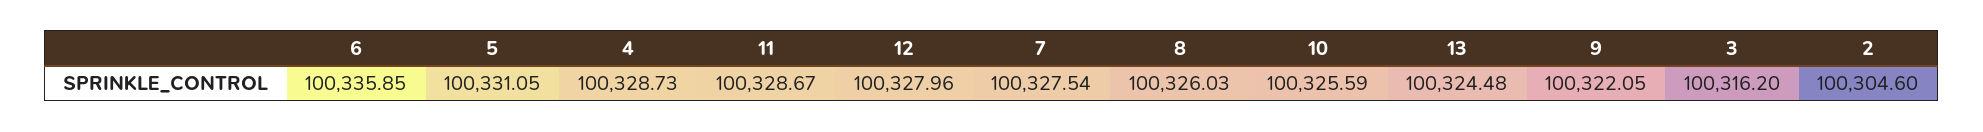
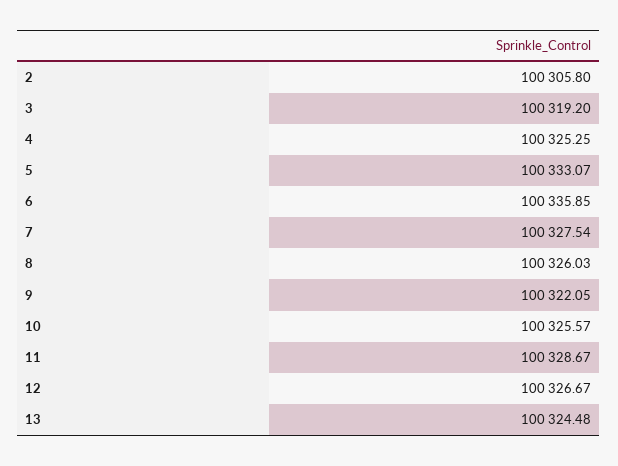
  {
    "6": 100335.85,
-   "5": 100331.05,
+   "5": 100333.07,
-   "4": 100328.73,
+   "4": 100325.25,
    "11": 100328.67,
-   "12": 100327.96,
+   "12": 100326.67,
    "7": 100327.54,
    "8": 100326.03,
-   "10": 100325.59,
+   "10": 100325.57,
    "13": 100324.48,
    "9": 100322.05,
-   "3": 100316.2,
+   "3": 100319.2,
-   "2": 100304.6
+   "2": 100305.8
  }

